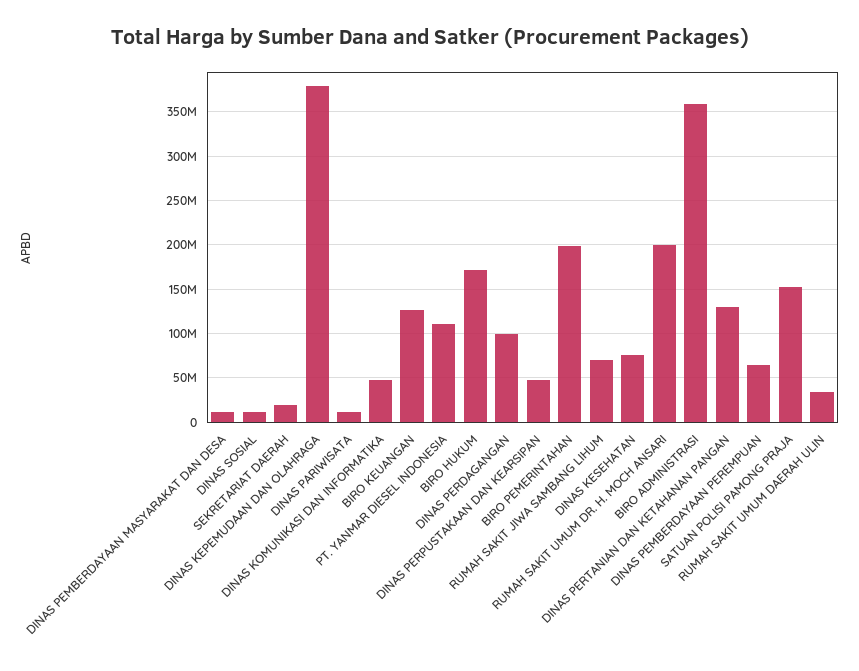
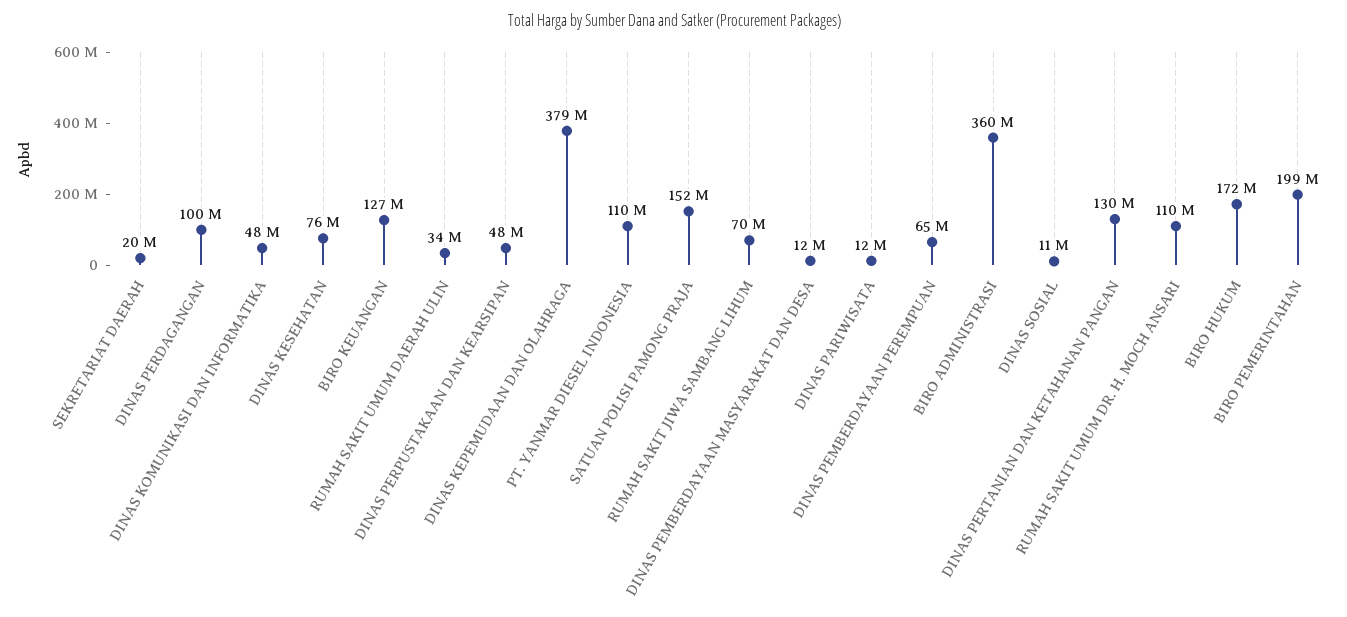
  {
    "DINAS PEMBERDAYAAN MASYARAKAT DAN DESA": 12000000,
    "DINAS SOSIAL": 11000000,
    "SEKRETARIAT DAERAH": 20000000,
    "DINAS KEPEMUDAAN DAN OLAHRAGA": 379000000,
    "DINAS PARIWISATA": 12000000,
    "DINAS KOMUNIKASI DAN INFORMATIKA": 48000000,
    "BIRO KEUANGAN": 127000000,
    "PT. YANMAR DIESEL INDONESIA": 110000000,
    "BIRO HUKUM": 172000000,
    "DINAS PERDAGANGAN": 100000000,
    "DINAS PERPUSTAKAAN DAN KEARSIPAN": 48000000,
    "BIRO PEMERINTAHAN": 199000000,
    "RUMAH SAKIT JIWA SAMBANG LIHUM": 70000000,
    "DINAS KESEHATAN": 76000000,
-   "RUMAH SAKIT UMUM DR. H. MOCH ANSARI": 200000000,
+   "RUMAH SAKIT UMUM DR. H. MOCH ANSARI": 110000000,
    "BIRO ADMINISTRASI": 360000000,
    "DINAS PERTANIAN DAN KETAHANAN PANGAN": 130000000,
    "DINAS PEMBERDAYAAN PEREMPUAN": 65000000,
    "SATUAN POLISI PAMONG PRAJA": 152000000,
    "RUMAH SAKIT UMUM DAERAH ULIN": 34000000
  }

